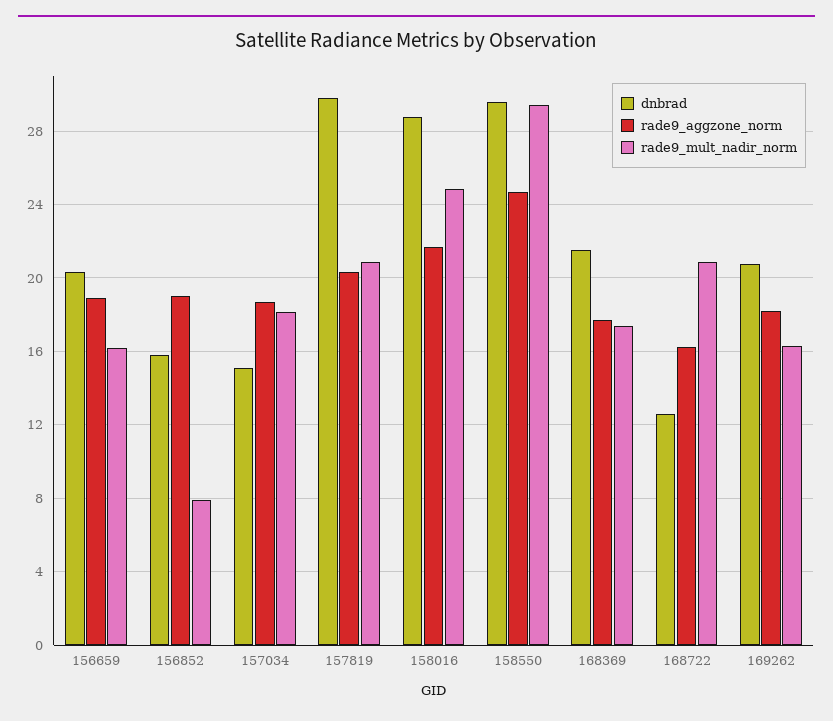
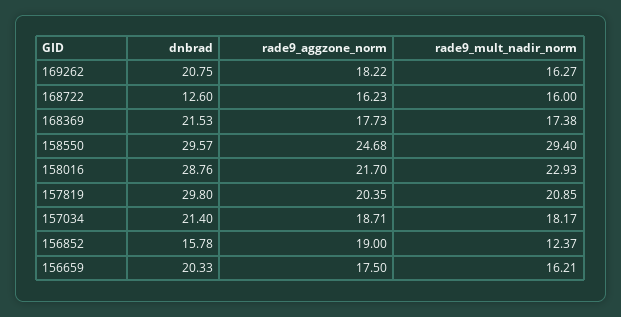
  {
    "dnbrad": {
      "156659": 20.33,
      "156852": 15.78,
-     "157034": 15,
+     "157034": 21.4,
      "157819": 29.8,
      "158016": 28.76,
      "158550": 29.57,
      "168369": 21.53,
      "168722": 12.6,
      "169262": 20.75
    },
    "rade9_aggzone_norm": {
-     "156659": 19,
+     "156659": 17.5,
      "156852": 19,
      "157034": 18.71,
      "157819": 20.35,
      "158016": 21.7,
      "158550": 24.68,
      "168369": 17.73,
      "168722": 16.23,
      "169262": 18.22
    },
    "rade9_mult_nadir_norm": {
      "156659": 16.21,
-     "156852": 8,
+     "156852": 12.37,
      "157034": 18.17,
      "157819": 20.85,
-     "158016": 25,
+     "158016": 22.93,
      "158550": 29.4,
      "168369": 17.38,
-     "168722": 21,
+     "168722": 16,
      "169262": 16.27
    }
  }

